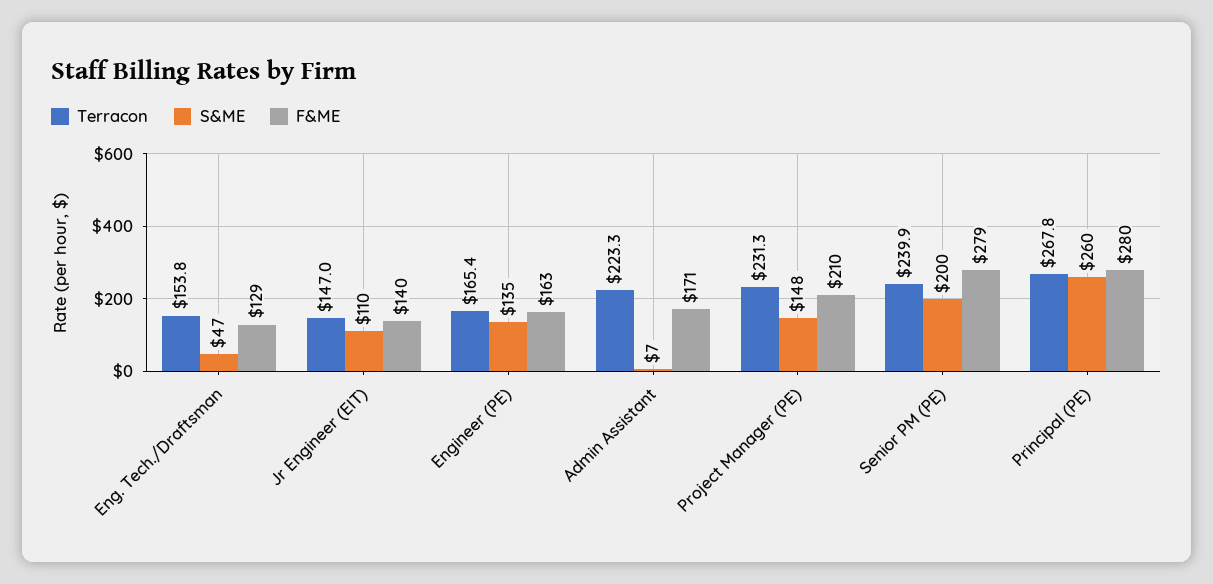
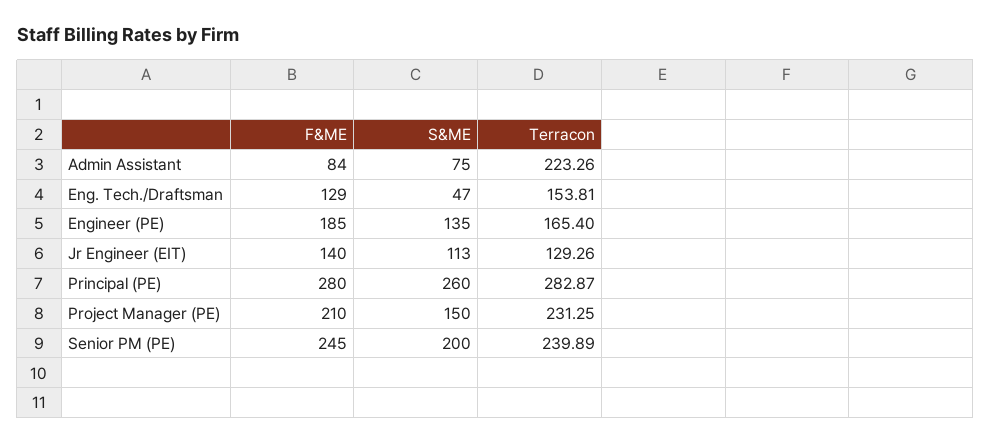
  {
    "Terracon": {
      "Eng. Tech./Draftsman": 153.81,
-     "Jr Engineer (EIT)": 147,
+     "Jr Engineer (EIT)": 129.26,
      "Engineer (PE)": 165.4,
      "Admin Assistant": 223.26,
      "Project Manager (PE)": 231.25,
      "Senior PM (PE)": 239.89,
-     "Principal (PE)": 267.8
+     "Principal (PE)": 282.87
    },
    "S&ME": {
      "Eng. Tech./Draftsman": 47,
-     "Jr Engineer (EIT)": 110,
+     "Jr Engineer (EIT)": 113,
      "Engineer (PE)": 135,
-     "Admin Assistant": 7,
+     "Admin Assistant": 75,
-     "Project Manager (PE)": 148,
+     "Project Manager (PE)": 150,
      "Senior PM (PE)": 200,
      "Principal (PE)": 260
    },
    "F&ME": {
      "Eng. Tech./Draftsman": 129,
      "Jr Engineer (EIT)": 140,
-     "Engineer (PE)": 163,
+     "Engineer (PE)": 185,
-     "Admin Assistant": 171,
+     "Admin Assistant": 84,
      "Project Manager (PE)": 210,
-     "Senior PM (PE)": 279,
+     "Senior PM (PE)": 245,
      "Principal (PE)": 280
    }
  }

